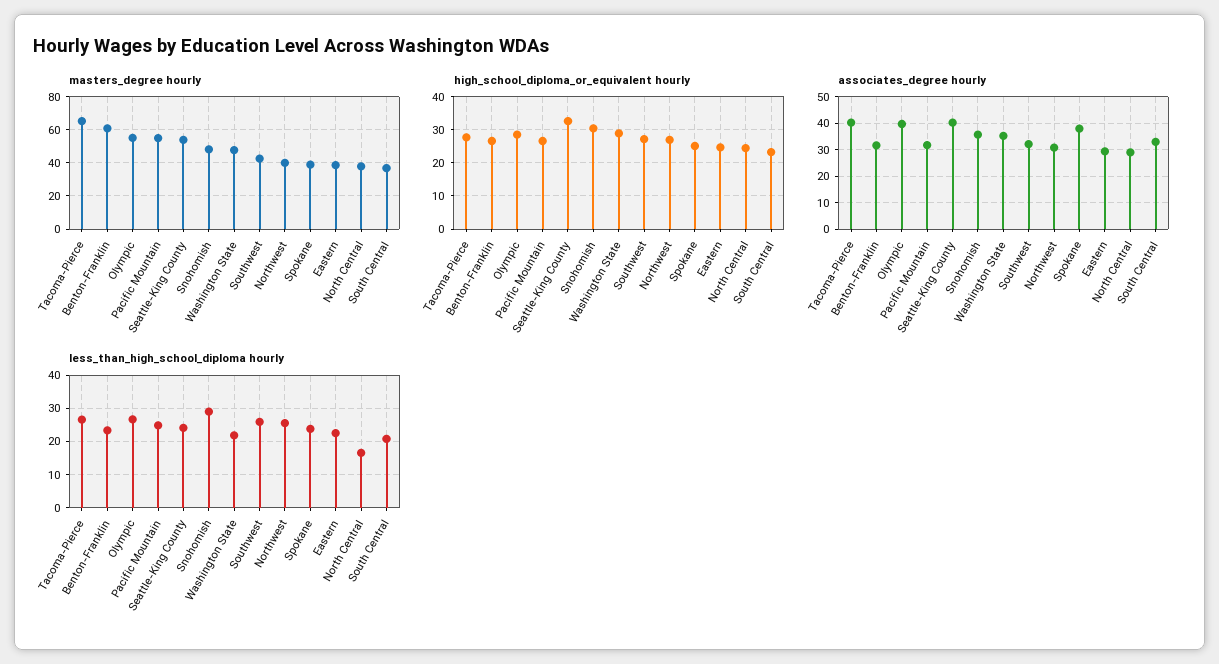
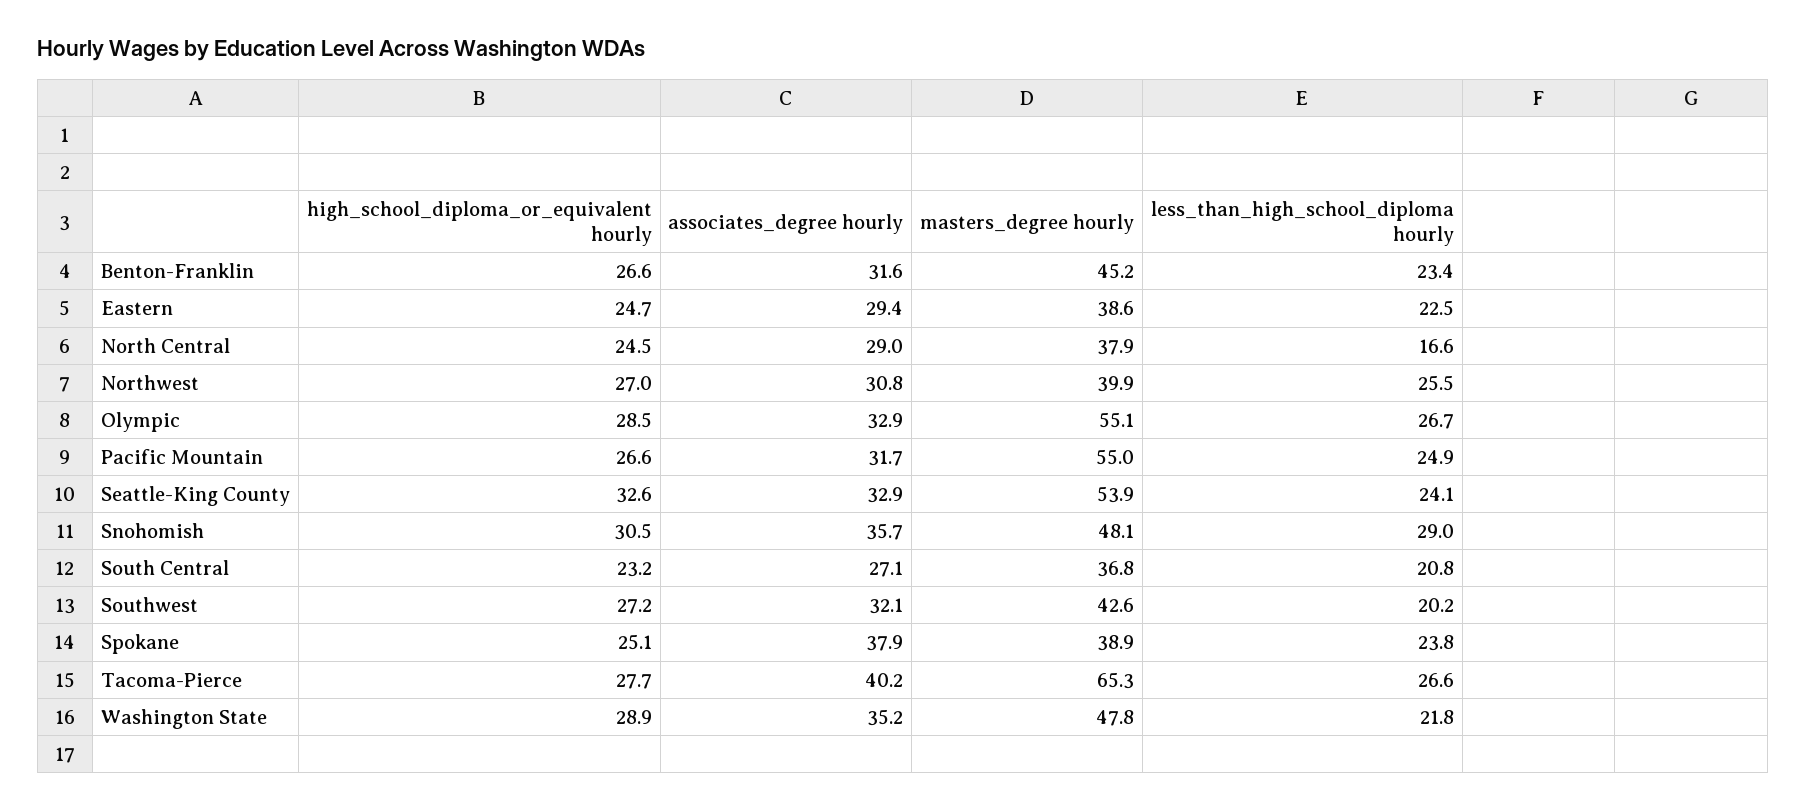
  {
    "masters_degree hourly": {
      "Tacoma-Pierce": 65.3,
-     "Benton-Franklin": 60,
+     "Benton-Franklin": 45.2,
      "Olympic": 55.1,
      "Pacific Mountain": 55,
      "Seattle-King County": 53.9,
      "Snohomish": 48.1,
      "Washington State": 47.8,
      "Southwest": 42.6,
      "Northwest": 39.9,
      "Spokane": 38.9,
      "Eastern": 38.6,
      "North Central": 37.9,
      "South Central": 36.8
    },
    "high_school_diploma_or_equivalent hourly": {
      "Tacoma-Pierce": 27.7,
      "Benton-Franklin": 26.6,
      "Olympic": 28.5,
      "Pacific Mountain": 26.6,
      "Seattle-King County": 32.6,
      "Snohomish": 30.5,
      "Washington State": 28.9,
      "Southwest": 27.2,
      "Northwest": 27,
      "Spokane": 25.1,
      "Eastern": 24.7,
      "North Central": 24.5,
      "South Central": 23.2
    },
    "associates_degree hourly": {
      "Tacoma-Pierce": 40.2,
      "Benton-Franklin": 31.6,
-     "Olympic": 40,
+     "Olympic": 32.9,
      "Pacific Mountain": 31.7,
-     "Seattle-King County": 40,
+     "Seattle-King County": 32.9,
      "Snohomish": 35.7,
      "Washington State": 35.2,
      "Southwest": 32.1,
      "Northwest": 30.8,
      "Spokane": 37.9,
      "Eastern": 29.4,
      "North Central": 29,
-     "South Central": 32.5
+     "South Central": 27.1
    },
    "less_than_high_school_diploma hourly": {
      "Tacoma-Pierce": 26.6,
      "Benton-Franklin": 23.4,
      "Olympic": 26.7,
      "Pacific Mountain": 24.9,
      "Seattle-King County": 24.1,
      "Snohomish": 29,
      "Washington State": 21.8,
-     "Southwest": 26,
+     "Southwest": 20.2,
      "Northwest": 25.5,
      "Spokane": 23.8,
      "Eastern": 22.5,
      "North Central": 16.6,
      "South Central": 20.8
    }
  }

